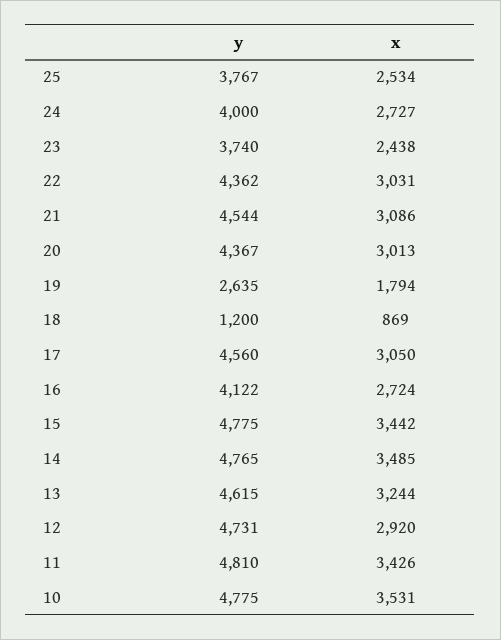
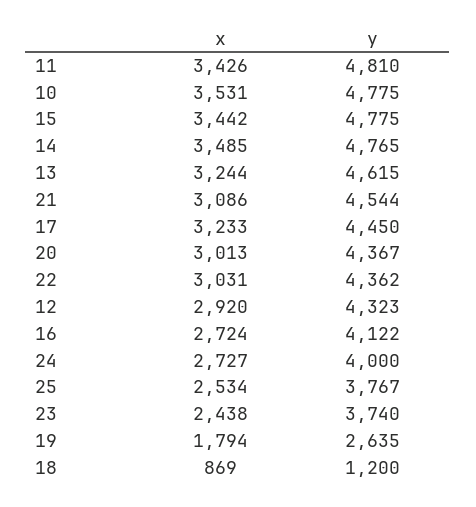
  {
    "y": {
      "25": 3767,
      "24": 4000,
      "23": 3740,
      "22": 4362,
      "21": 4544,
      "20": 4367,
      "19": 2635,
      "18": 1200,
-     "17": 4560,
+     "17": 4450,
      "16": 4122,
      "15": 4775,
      "14": 4765,
      "13": 4615,
-     "12": 4731,
+     "12": 4323,
      "11": 4810,
      "10": 4775
    },
    "x": {
      "25": 2534,
      "24": 2727,
      "23": 2438,
      "22": 3031,
      "21": 3086,
      "20": 3013,
      "19": 1794,
      "18": 869,
-     "17": 3050,
+     "17": 3233,
      "16": 2724,
      "15": 3442,
      "14": 3485,
      "13": 3244,
      "12": 2920,
      "11": 3426,
      "10": 3531
    }
  }

